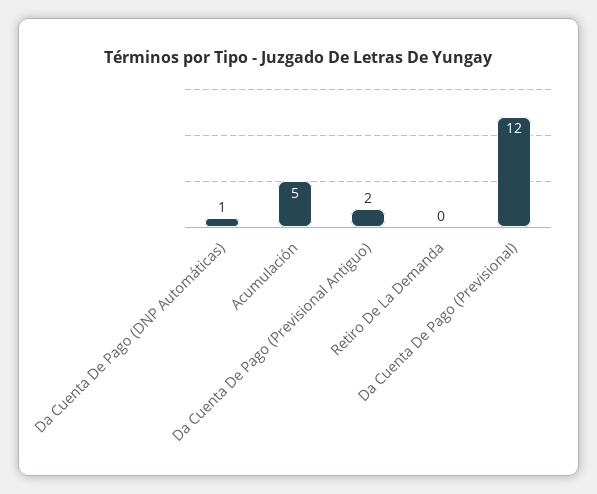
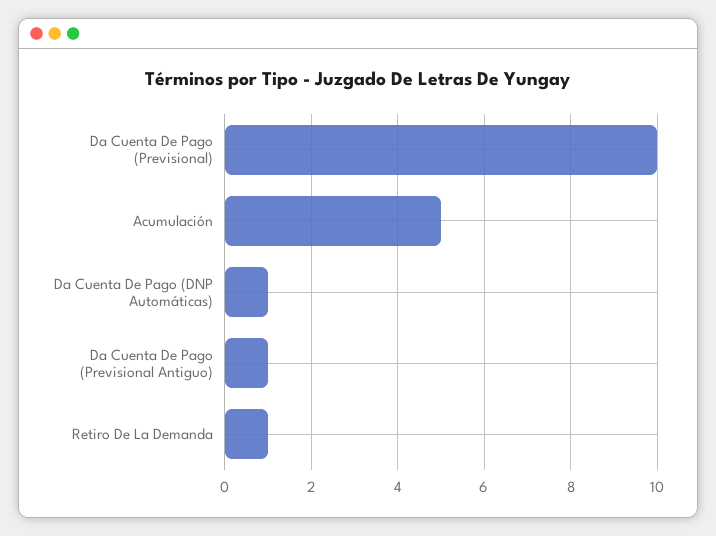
  {
    "Da Cuenta De Pago (DNP Automáticas)": 1,
    "Acumulación": 5,
-   "Da Cuenta De Pago (Previsional Antiguo)": 2,
+   "Da Cuenta De Pago (Previsional Antiguo)": 1,
-   "Retiro De La Demanda": 0,
+   "Retiro De La Demanda": 1,
-   "Da Cuenta De Pago (Previsional)": 12
+   "Da Cuenta De Pago (Previsional)": 10
  }

